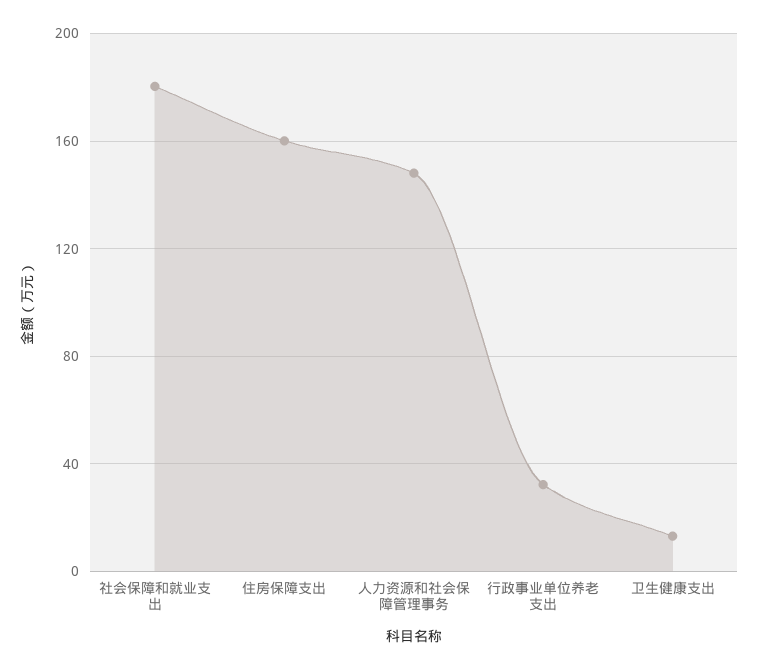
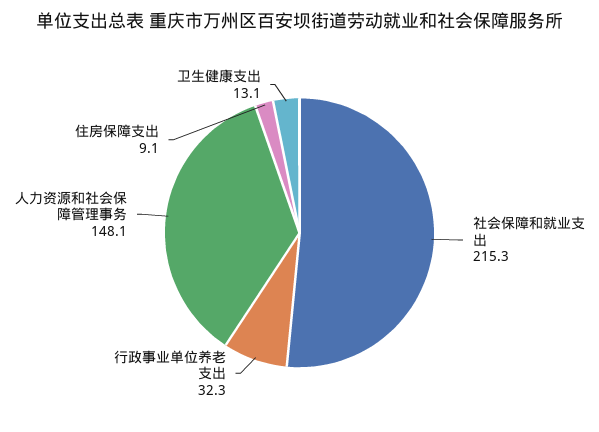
  {
-   "社会保障和就业支出": 180,
+   "社会保障和就业支出": 215.3,
-   "住房保障支出": 160,
+   "住房保障支出": 9.1,
    "人力资源和社会保障管理事务": 148.1,
    "行政事业单位养老支出": 32.3,
    "卫生健康支出": 13.1
  }

